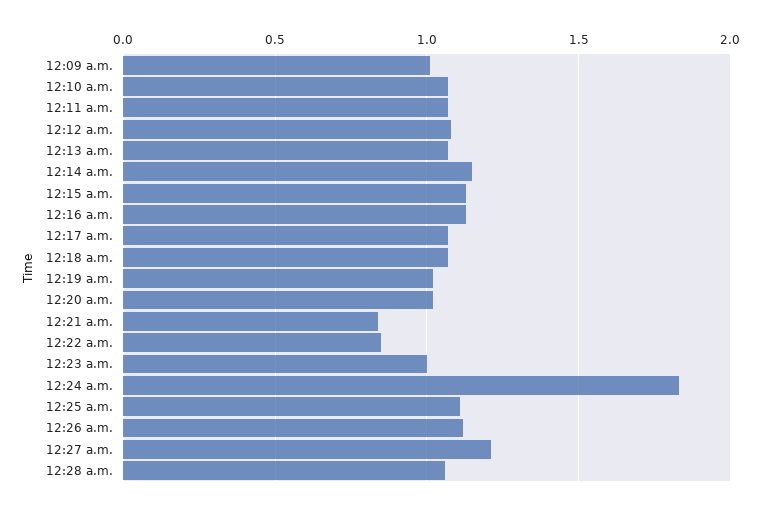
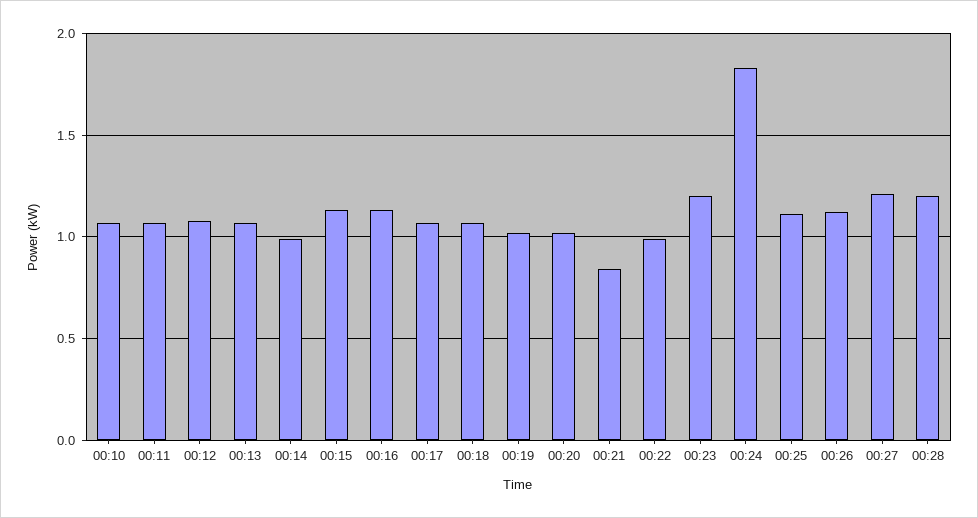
  {
-   "12:09 a.m.": 1,
    "12:10 a.m.": 1.05,
    "12:11 a.m.": 1.05,
    "12:12 a.m.": 1.1,
    "12:13 a.m.": 1.05,
-   "12:14 a.m.": 1.15,
+   "12:14 a.m.": 1,
    "12:15 a.m.": 1.15,
    "12:16 a.m.": 1.15,
    "12:17 a.m.": 1.05,
    "12:18 a.m.": 1.05,
    "12:19 a.m.": 1,
    "12:20 a.m.": 1,
    "12:21 a.m.": 0.85,
-   "12:22 a.m.": 0.85,
+   "12:22 a.m.": 1,
-   "12:23 a.m.": 1,
+   "12:23 a.m.": 1.2,
    "12:24 a.m.": 1.85,
    "12:25 a.m.": 1.1,
    "12:26 a.m.": 1.1,
    "12:27 a.m.": 1.2,
-   "12:28 a.m.": 1.05
+   "12:28 a.m.": 1.2
  }

